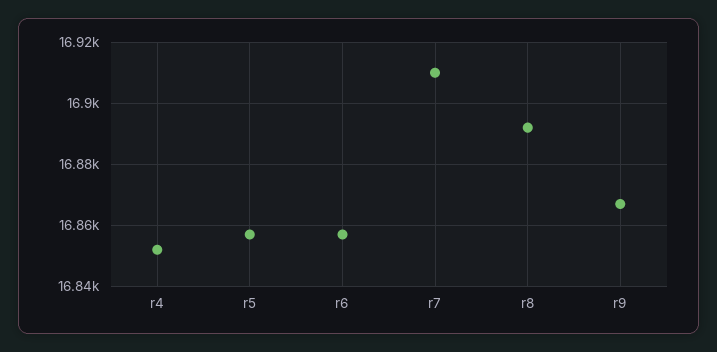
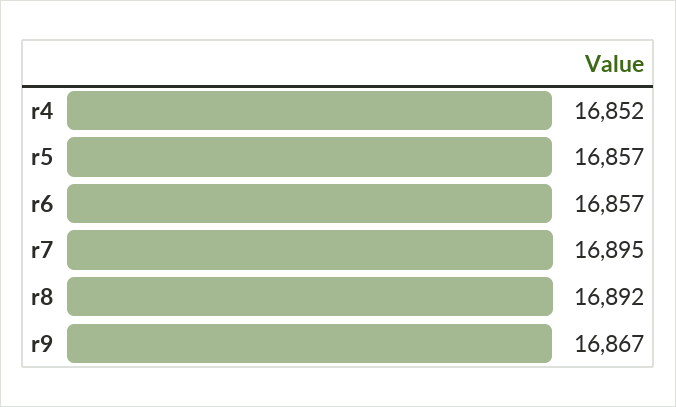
  {
    "r4": 16852,
    "r5": 16857,
    "r6": 16857,
-   "r7": 16910,
+   "r7": 16895,
    "r8": 16892,
    "r9": 16867
  }

